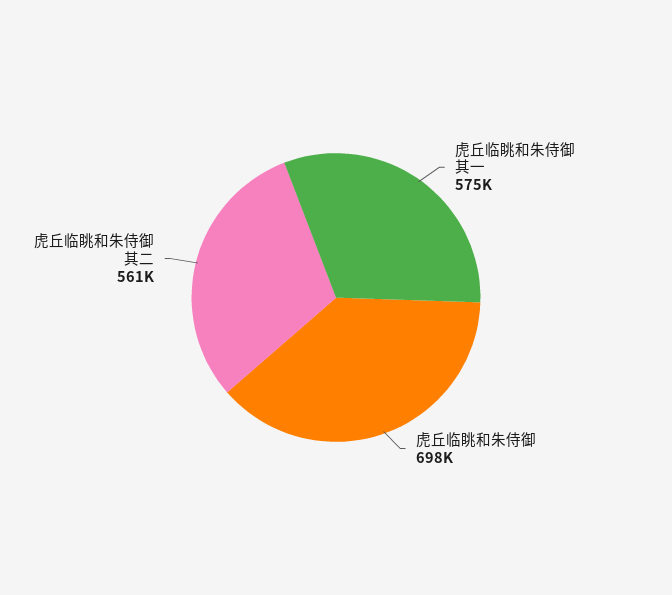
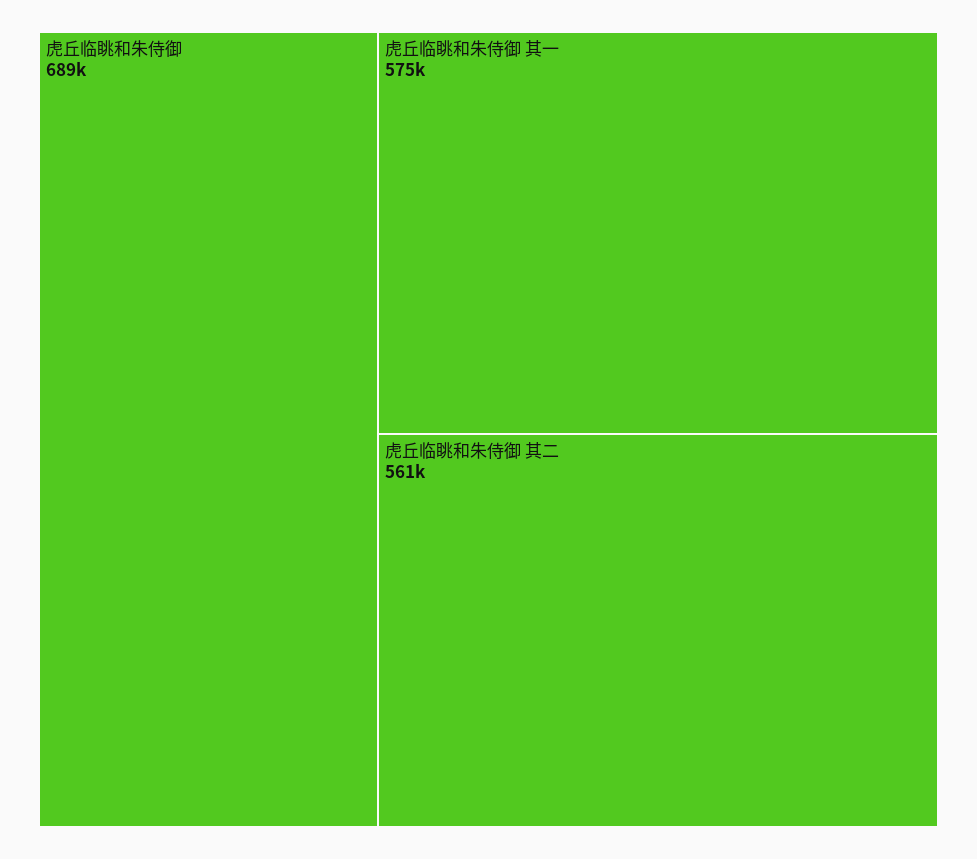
  {
    "虎丘临眺和朱侍御 其一": 575000,
-   "虎丘临眺和朱侍御": 698000,
+   "虎丘临眺和朱侍御": 689000,
    "虎丘临眺和朱侍御 其二": 561000
  }

